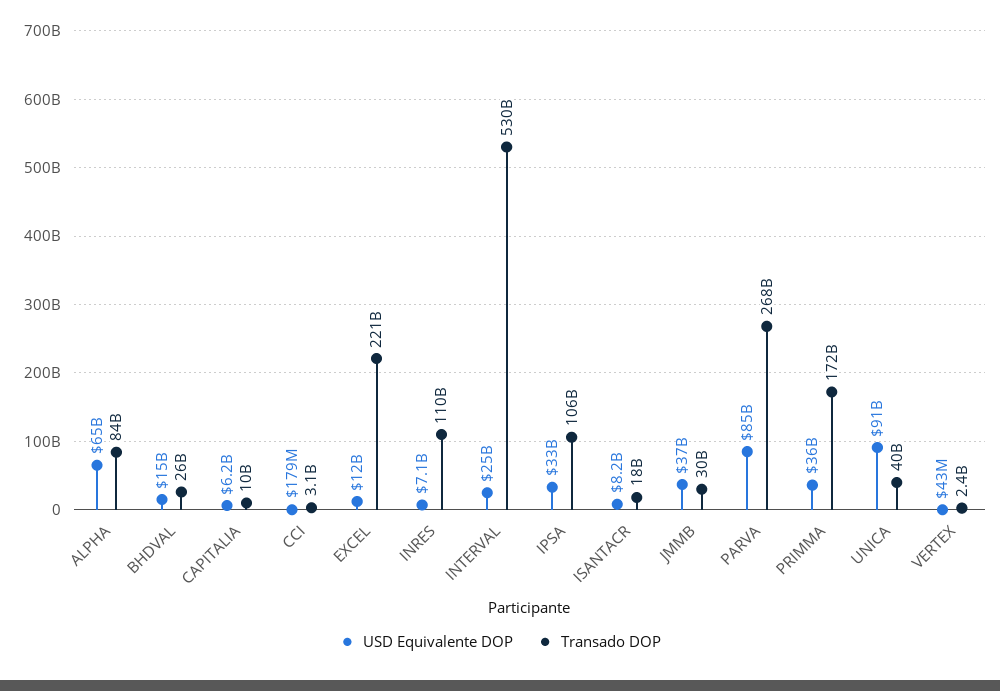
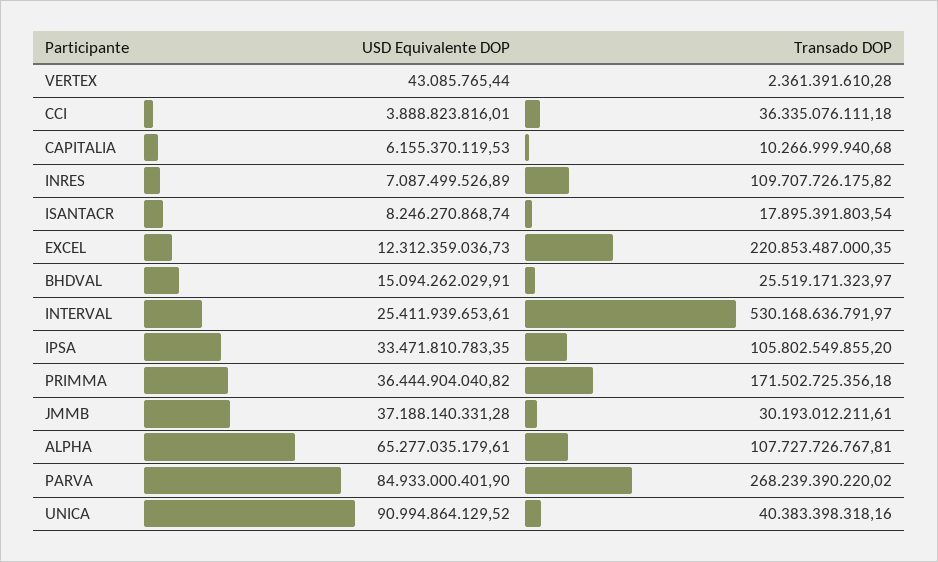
  {
    "USD Equivalente DOP": {
      "ALPHA": 65277035179.61,
      "BHDVAL": 15094262029.91,
      "CAPITALIA": 6155370119.53,
-     "CCI": 179000000,
+     "CCI": 3888823816.01,
      "EXCEL": 12312359036.73,
      "INRES": 7087499526.89,
      "INTERVAL": 25411939653.61,
      "IPSA": 33471810783.35,
      "ISANTACR": 8246270868.74,
      "JMMB": 37188140331.28,
      "PARVA": 84933000401.9,
      "PRIMMA": 36444904040.82,
      "UNICA": 90994864129.52,
      "VERTEX": 43085765.44
    },
    "Transado DOP": {
-     "ALPHA": 84000000000,
+     "ALPHA": 107727726767.81,
      "BHDVAL": 25519171323.97,
      "CAPITALIA": 10266999940.68,
-     "CCI": 3100000000,
+     "CCI": 36335076111.18,
      "EXCEL": 220853487000.35,
      "INRES": 109707726175.82,
      "INTERVAL": 530168636791.97,
      "IPSA": 105802549855.2,
      "ISANTACR": 17895391803.54,
      "JMMB": 30193012211.61,
      "PARVA": 268239390220.02,
      "PRIMMA": 171502725356.18,
      "UNICA": 40383398318.16,
      "VERTEX": 2361391610.28
    }
  }

